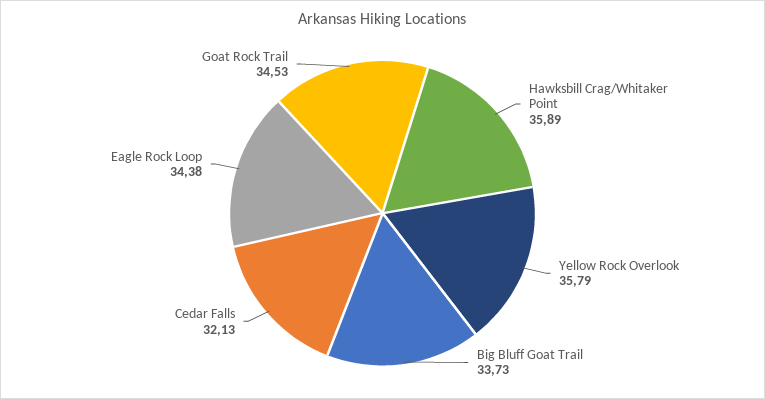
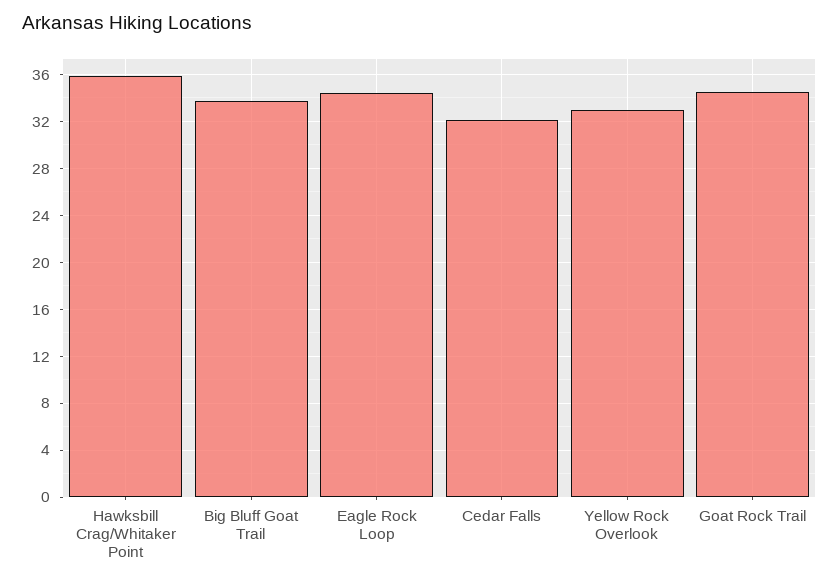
  {
    "Hawksbill Crag/Whitaker Point": 35.89,
-   "Yellow Rock Overlook": 35.79,
+   "Yellow Rock Overlook": 33,
    "Big Bluff Goat Trail": 33.73,
    "Cedar Falls": 32.13,
    "Eagle Rock Loop": 34.38,
    "Goat Rock Trail": 34.53
  }

